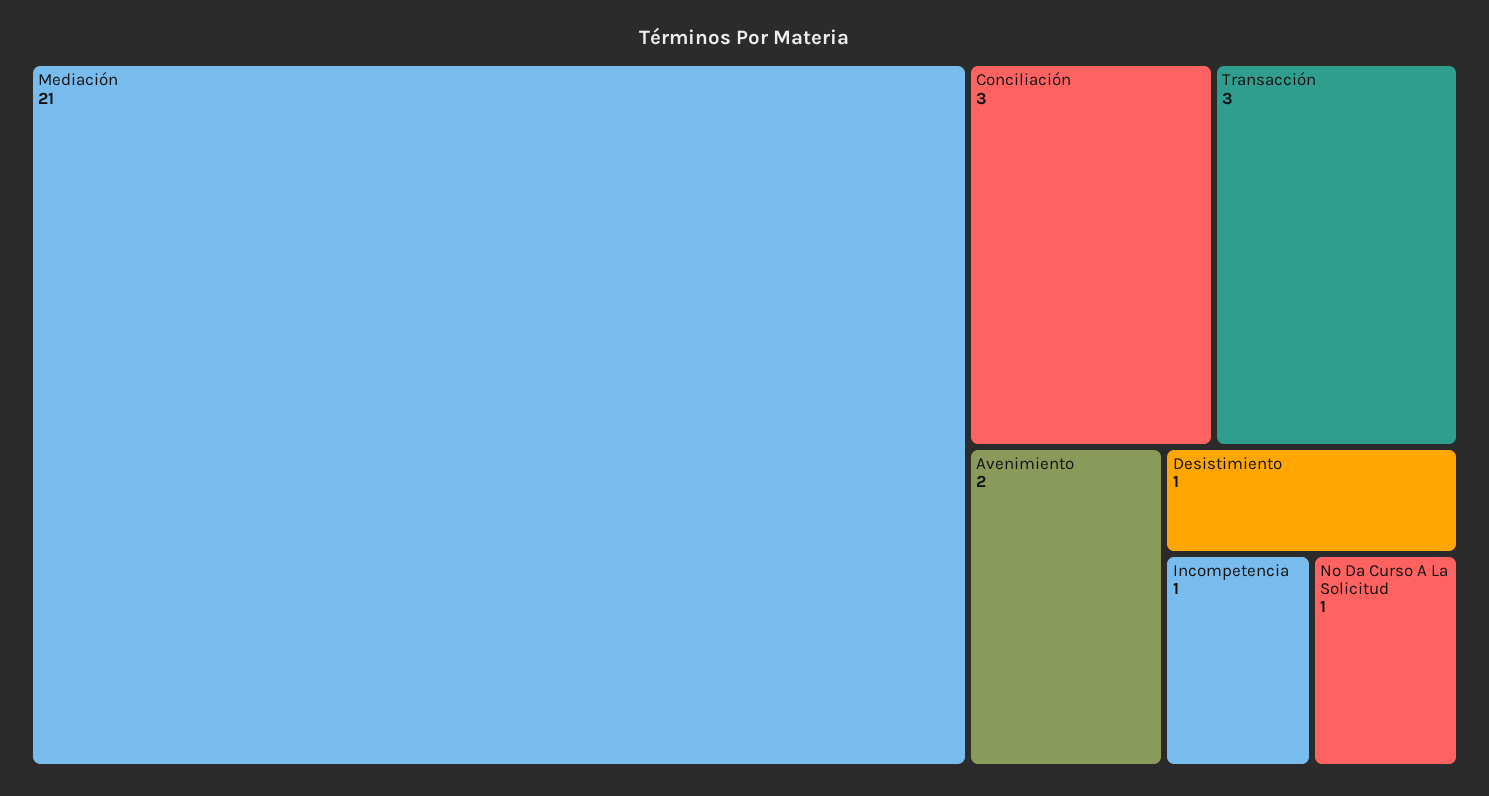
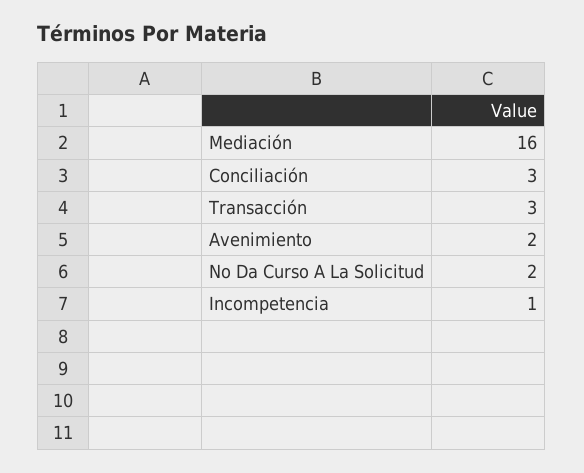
  {
-   "Mediación": 21,
+   "Mediación": 16,
    "Conciliación": 3,
    "Transacción": 3,
    "Avenimiento": 2,
-   "Desistimiento": 1,
    "Incompetencia": 1,
-   "No Da Curso A La Solicitud": 1
+   "No Da Curso A La Solicitud": 2
  }

